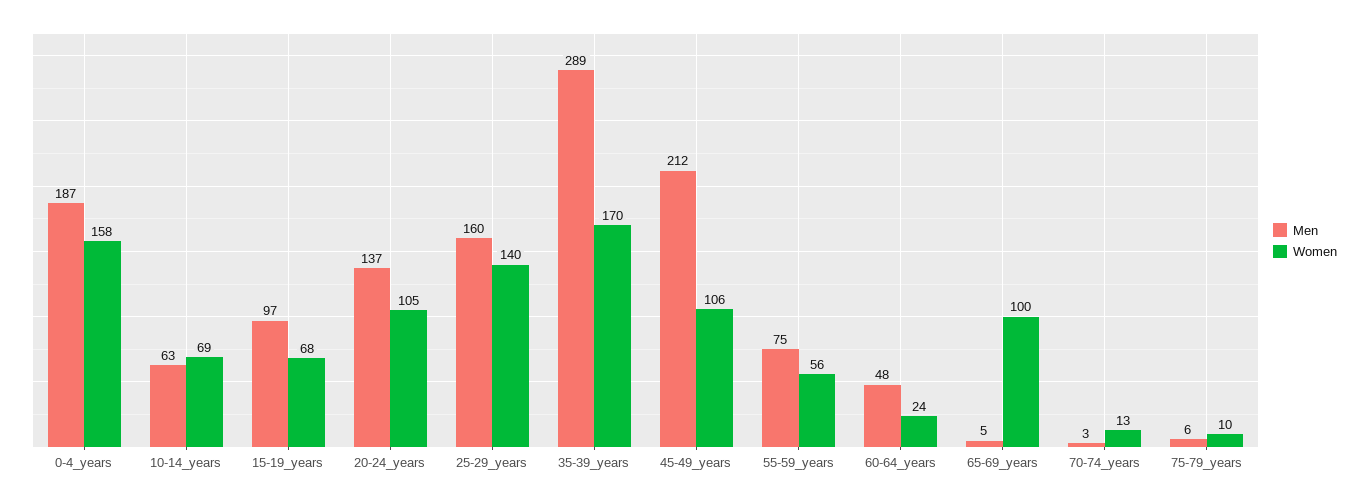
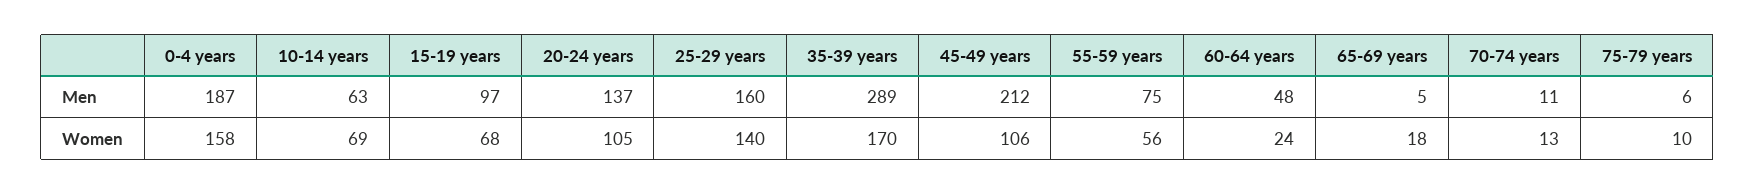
  {
    "Men": {
      "0-4_years": 187,
      "10-14_years": 63,
      "15-19_years": 97,
      "20-24_years": 137,
      "25-29_years": 160,
      "35-39_years": 289,
      "45-49_years": 212,
      "55-59_years": 75,
      "60-64_years": 48,
      "65-69_years": 5,
-     "70-74_years": 3,
+     "70-74_years": 11,
      "75-79_years": 6
    },
    "Women": {
      "0-4_years": 158,
      "10-14_years": 69,
      "15-19_years": 68,
      "20-24_years": 105,
      "25-29_years": 140,
      "35-39_years": 170,
      "45-49_years": 106,
      "55-59_years": 56,
      "60-64_years": 24,
-     "65-69_years": 100,
+     "65-69_years": 18,
      "70-74_years": 13,
      "75-79_years": 10
    }
  }

